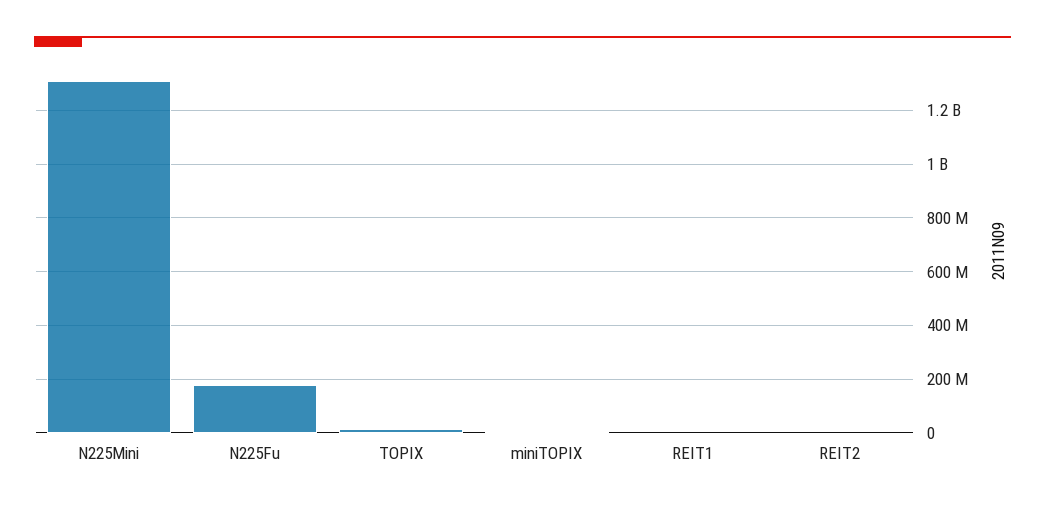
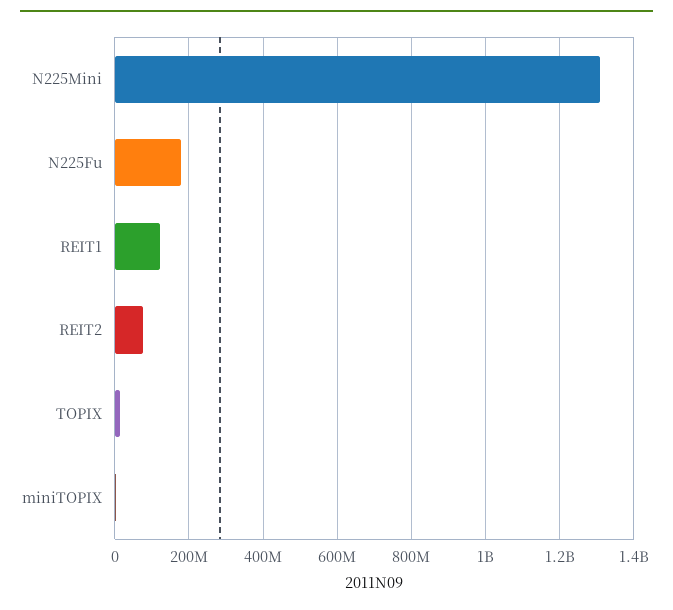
  {
    "N225Mini": 1300000000,
    "N225Fu": 180000000,
    "TOPIX": 20000000,
    "miniTOPIX": 0,
-   "REIT1": 0,
+   "REIT1": 120000000,
-   "REIT2": 0
+   "REIT2": 80000000
  }

